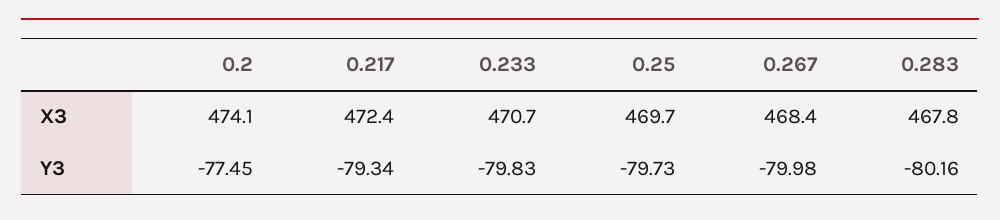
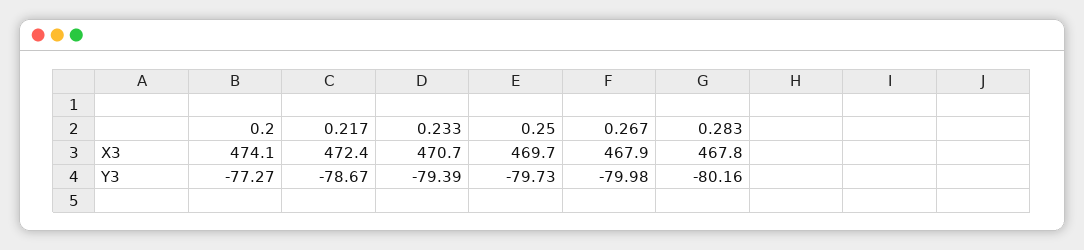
  {
    "0.2": {
      "X3": 474.1,
-     "Y3": -77.45
+     "Y3": -77.27
    },
    "0.217": {
      "X3": 472.4,
-     "Y3": -79.34
+     "Y3": -78.67
    },
    "0.233": {
      "X3": 470.7,
-     "Y3": -79.83
+     "Y3": -79.39
    },
    "0.25": {
      "X3": 469.7,
      "Y3": -79.73
    },
    "0.267": {
-     "X3": 468.4,
+     "X3": 467.9,
      "Y3": -79.98
    },
    "0.283": {
      "X3": 467.8,
      "Y3": -80.16
    }
  }

